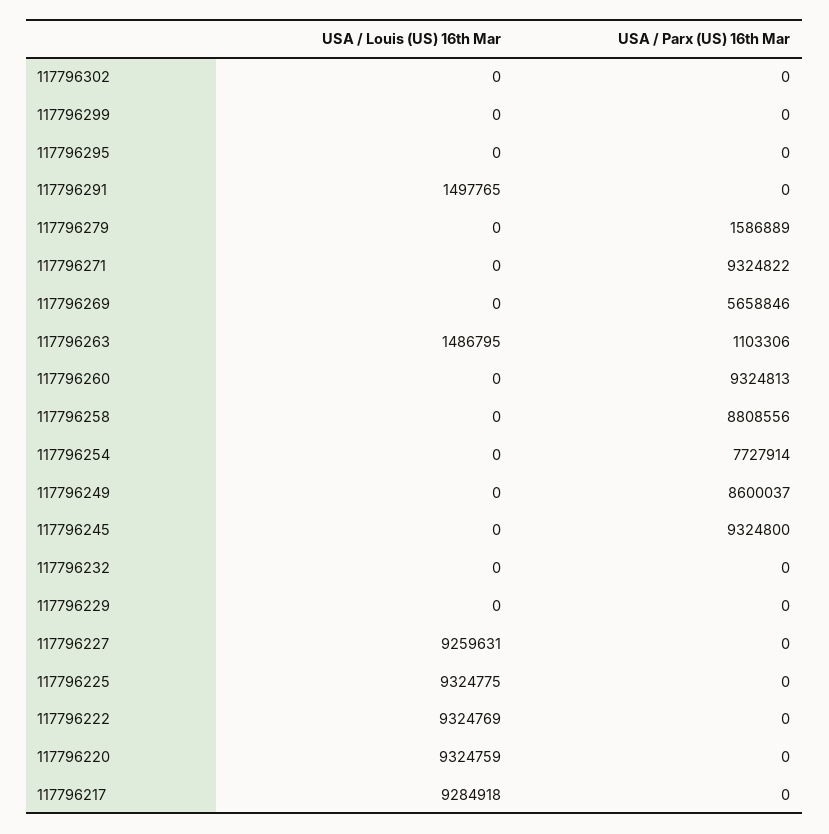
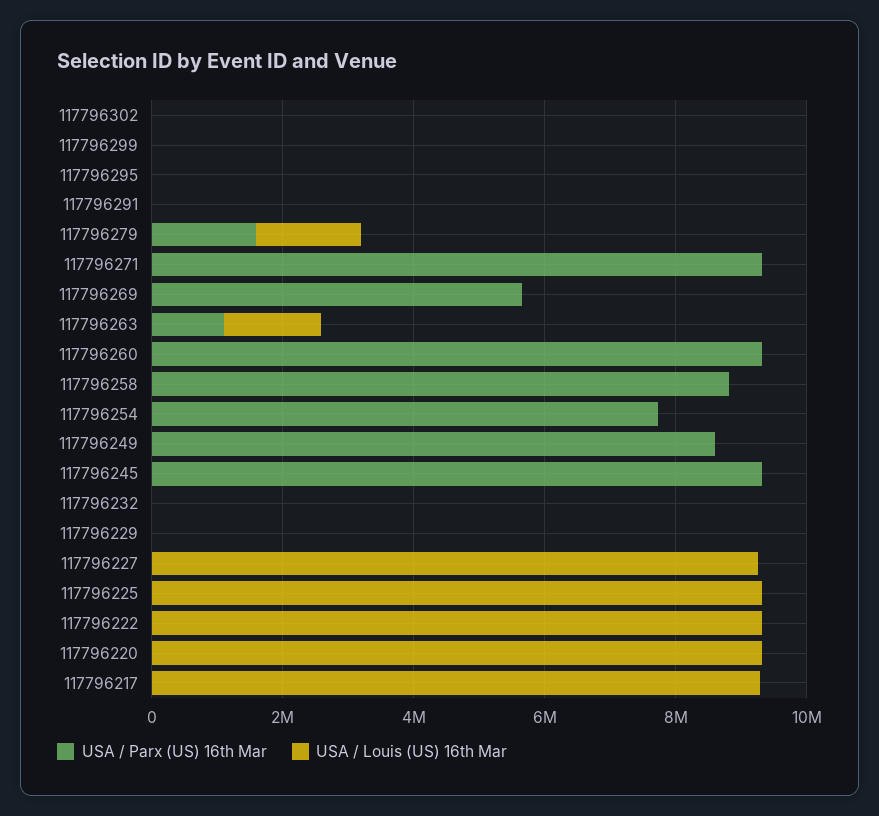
  {
    "USA / Louis (US) 16th Mar": {
      "117796302": 0,
      "117796299": 0,
      "117796295": 0,
-     "117796291": 1497765,
+     "117796291": 0,
-     "117796279": 0,
+     "117796279": 1500000,
      "117796271": 0,
      "117796269": 0,
      "117796263": 1486795,
      "117796260": 0,
      "117796258": 0,
      "117796254": 0,
      "117796249": 0,
      "117796245": 0,
      "117796232": 0,
      "117796229": 0,
      "117796227": 9259631,
      "117796225": 9324775,
      "117796222": 9324769,
      "117796220": 9324759,
      "117796217": 9284918
    },
    "USA / Parx (US) 16th Mar": {
      "117796302": 0,
      "117796299": 0,
      "117796295": 0,
      "117796291": 0,
      "117796279": 1586889,
      "117796271": 9324822,
      "117796269": 5658846,
      "117796263": 1103306,
      "117796260": 9324813,
      "117796258": 8808556,
      "117796254": 7727914,
      "117796249": 8600037,
      "117796245": 9324800,
      "117796232": 0,
      "117796229": 0,
      "117796227": 0,
      "117796225": 0,
      "117796222": 0,
      "117796220": 0,
      "117796217": 0
    }
  }

